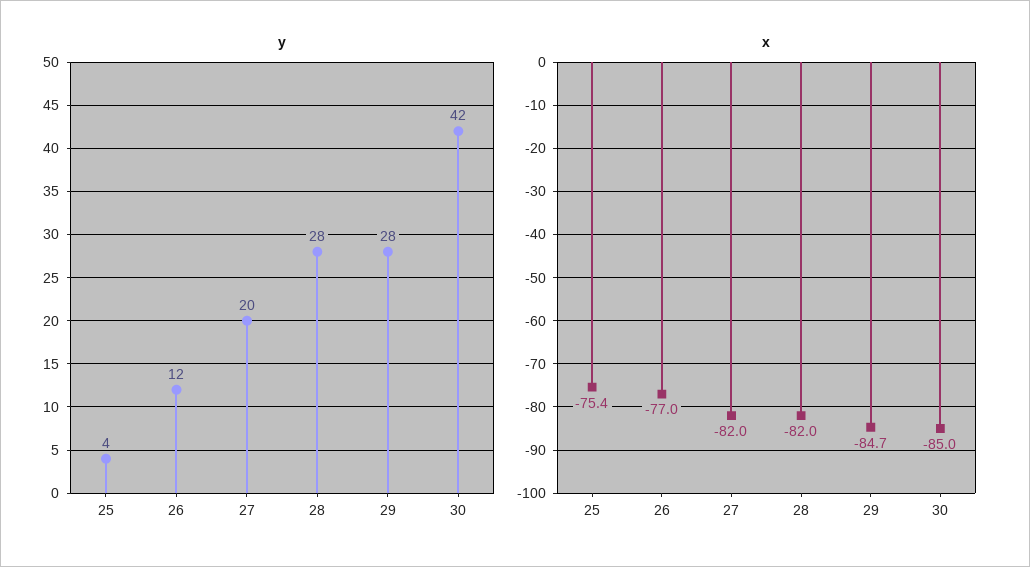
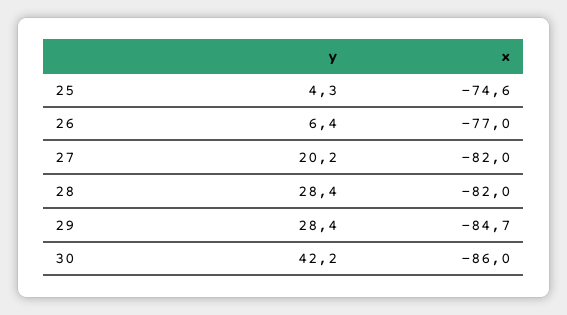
  {
    "y": {
      "25": 4.3,
-     "26": 12,
+     "26": 6.4,
      "27": 20.2,
      "28": 28.4,
      "29": 28.4,
      "30": 42.2
    },
    "x": {
-     "25": -75.4,
+     "25": -74.6,
      "26": -77,
      "27": -82,
      "28": -82,
      "29": -84.7,
-     "30": -85
+     "30": -86
    }
  }

